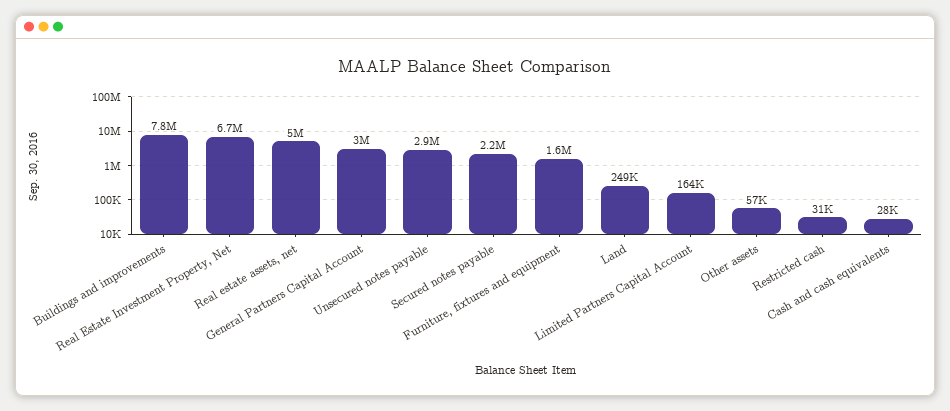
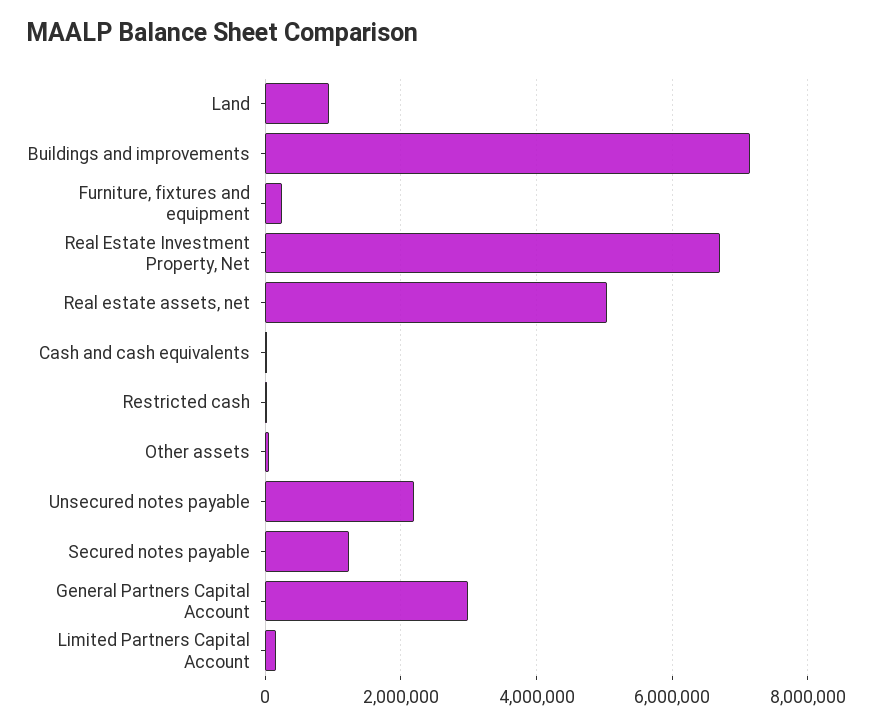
  {
-   "Buildings and improvements": 7800000,
+   "Buildings and improvements": 7200000,
    "Real Estate Investment Property, Net": 6700000,
    "Real estate assets, net": 5000000,
    "General Partners Capital Account": 3000000,
-   "Unsecured notes payable": 2900000,
+   "Unsecured notes payable": 2200000,
-   "Secured notes payable": 2200000,
+   "Secured notes payable": 1200000,
-   "Furniture, fixtures and equipment": 1600000,
+   "Furniture, fixtures and equipment": 200000,
-   "Land": 249000,
+   "Land": 1000000,
    "Limited Partners Capital Account": 164000,
    "Other assets": 57000,
    "Restricted cash": 31000,
    "Cash and cash equivalents": 28000
  }

